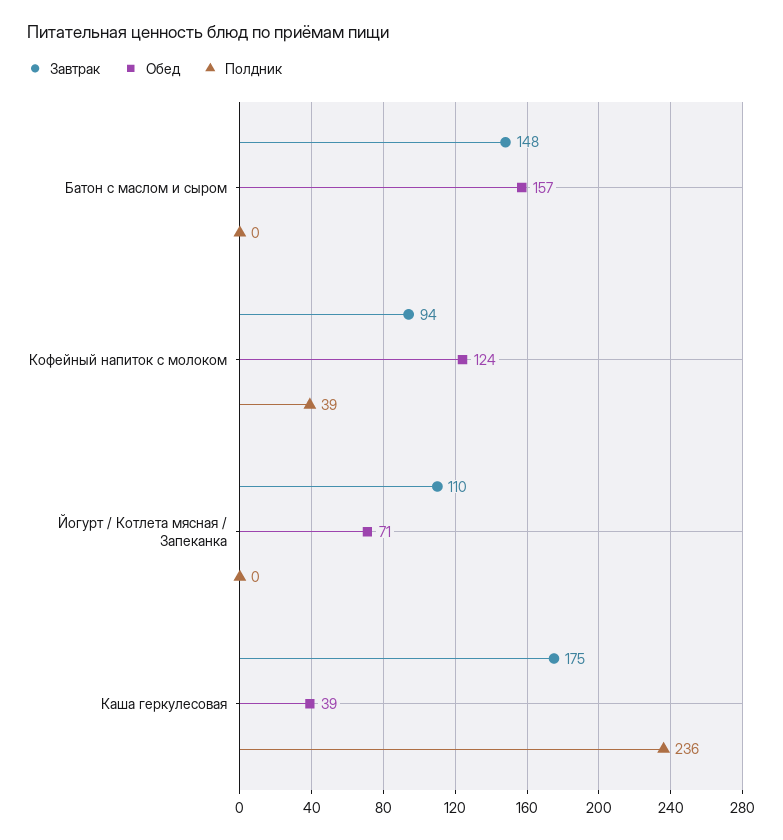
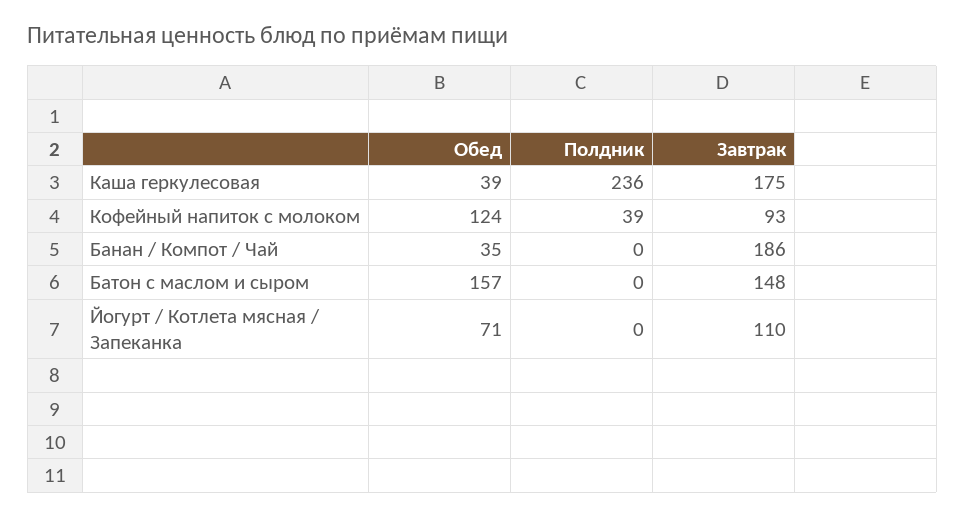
  {
    "Завтрак": {
      "Батон с маслом и сыром": 148,
-     "Кофейный напиток с молоком": 94,
+     "Кофейный напиток с молоком": 93,
      "Йогурт / Котлета мясная / Запеканка": 110,
-     "Каша геркулесовая": 175
+     "Каша геркулесовая": 175,
+     "Банан / Компот / Чай": 186
    },
    "Обед": {
      "Батон с маслом и сыром": 157,
      "Кофейный напиток с молоком": 124,
      "Йогурт / Котлета мясная / Запеканка": 71,
-     "Каша геркулесовая": 39
+     "Каша геркулесовая": 39,
+     "Банан / Компот / Чай": 35
    },
    "Полдник": {
      "Батон с маслом и сыром": 0,
      "Кофейный напиток с молоком": 39,
      "Йогурт / Котлета мясная / Запеканка": 0,
-     "Каша геркулесовая": 236
+     "Каша геркулесовая": 236,
+     "Банан / Компот / Чай": 0
    }
  }

